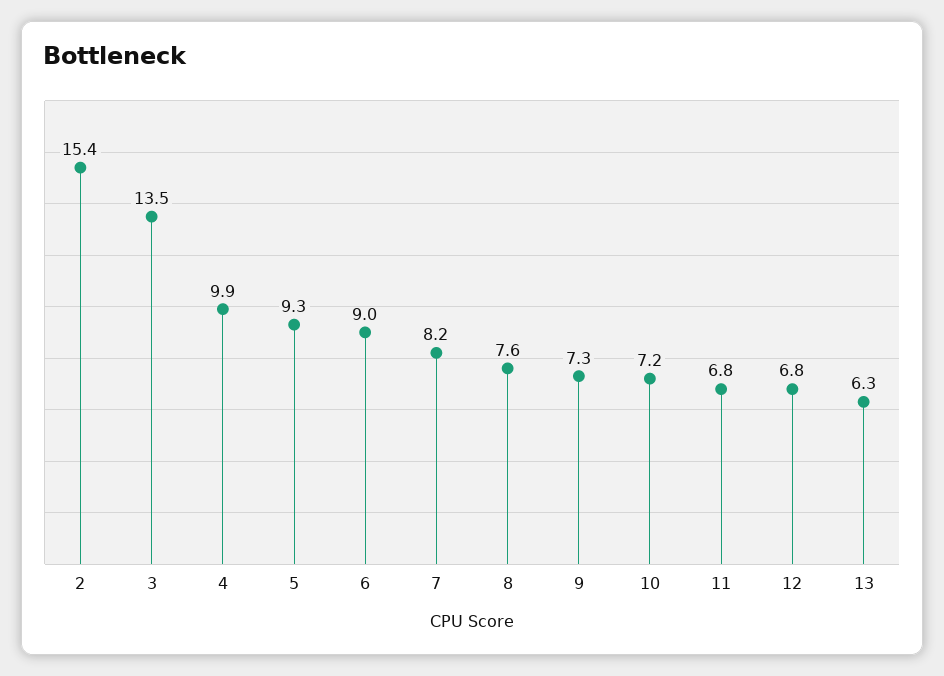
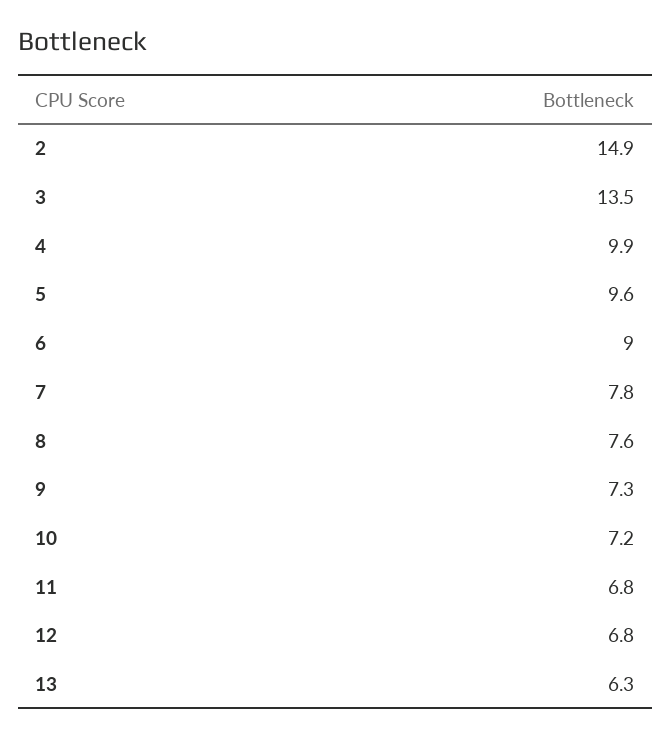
  {
-   "2": 15.4,
+   "2": 14.9,
    "3": 13.5,
    "4": 9.9,
-   "5": 9.3,
+   "5": 9.6,
    "6": 9,
-   "7": 8.2,
+   "7": 7.8,
    "8": 7.6,
    "9": 7.3,
    "10": 7.2,
    "11": 6.8,
    "12": 6.8,
    "13": 6.3
  }

